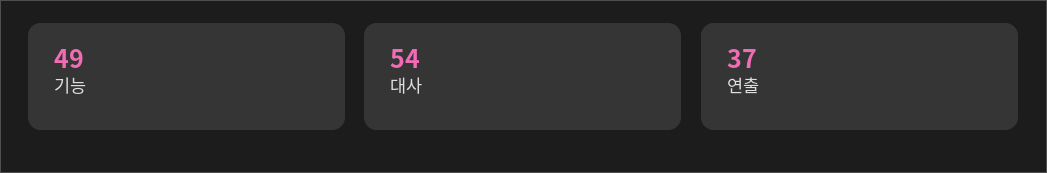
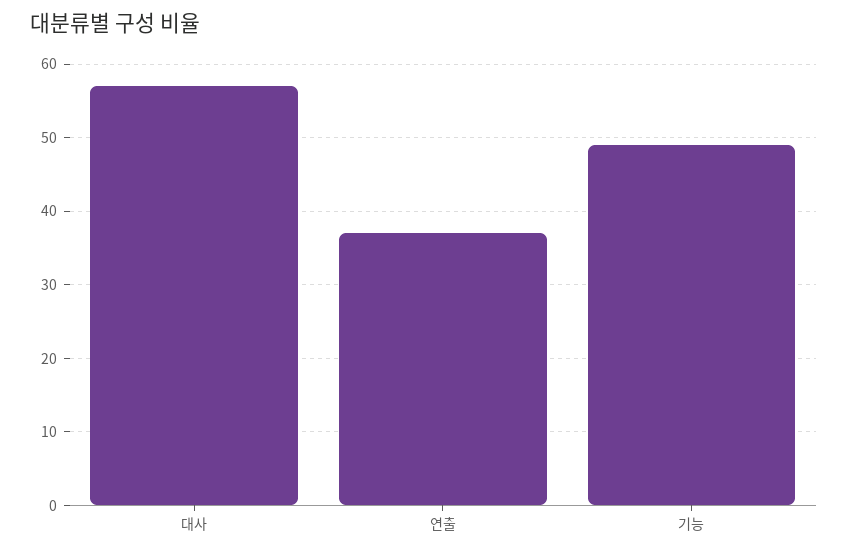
  {
    "기능": 49,
-   "대사": 54,
+   "대사": 57,
    "연출": 37
  }

